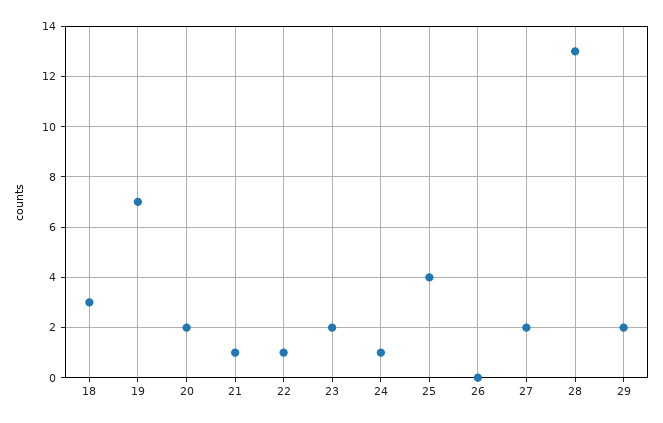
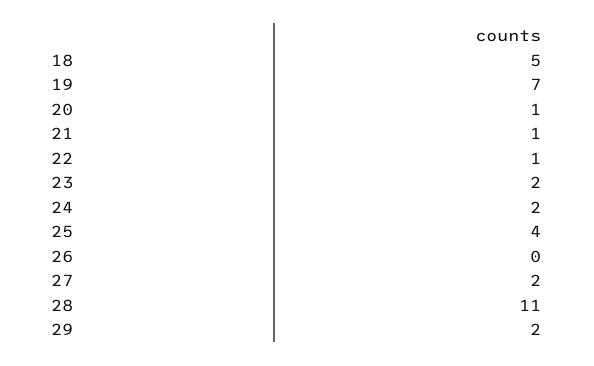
  {
-   "18": 3,
+   "18": 5,
    "19": 7,
-   "20": 2,
+   "20": 1,
    "21": 1,
    "22": 1,
    "23": 2,
-   "24": 1,
+   "24": 2,
    "25": 4,
    "26": 0,
    "27": 2,
-   "28": 13,
+   "28": 11,
    "29": 2
  }

